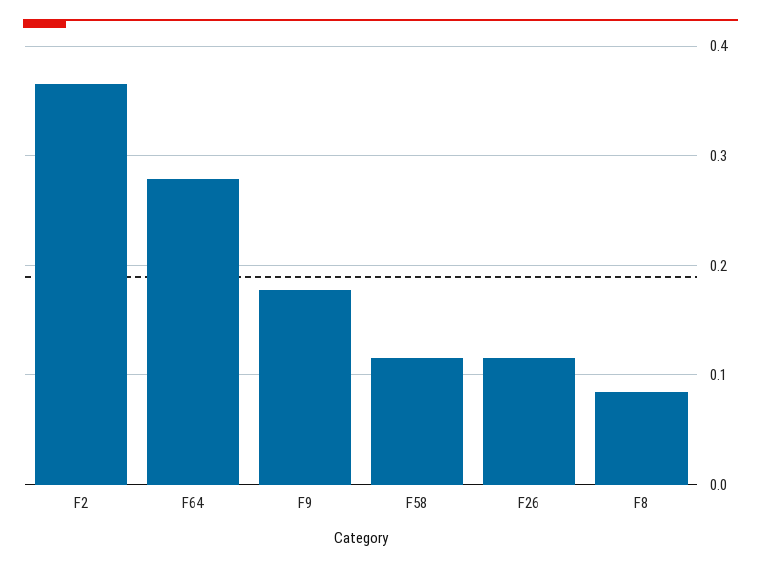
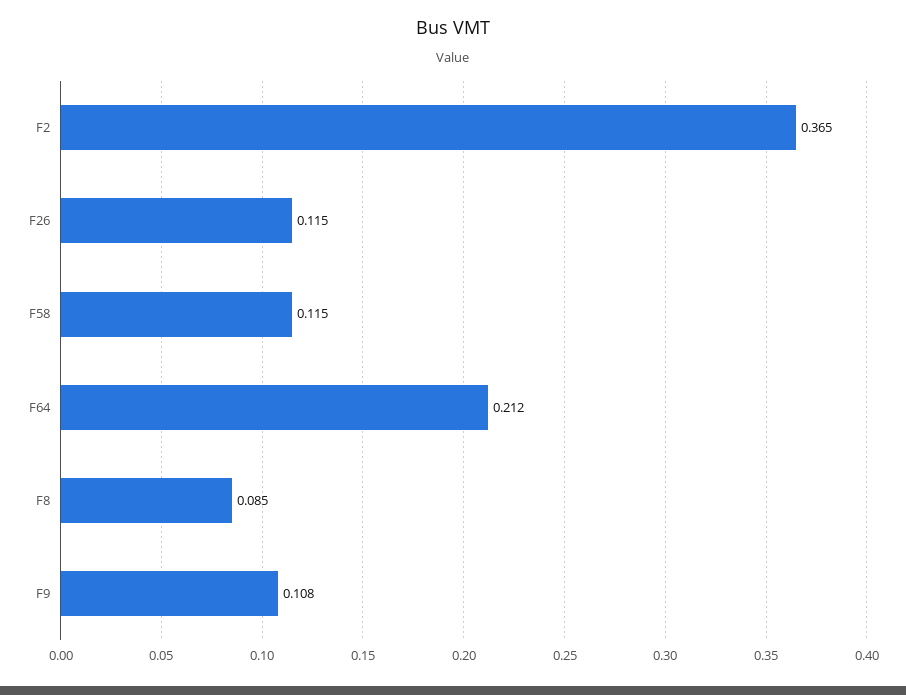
  {
    "F2": 0.365,
-   "F64": 0.28,
+   "F64": 0.212,
-   "F9": 0.18,
+   "F9": 0.108,
    "F58": 0.115,
    "F26": 0.115,
    "F8": 0.085
  }

